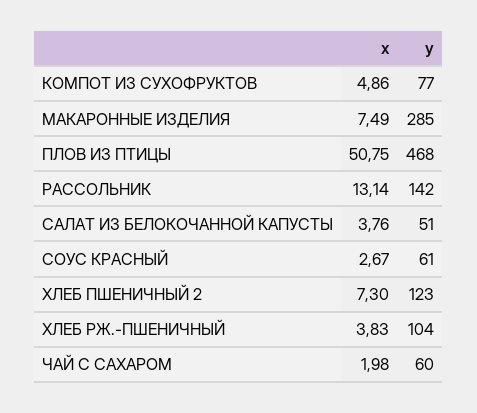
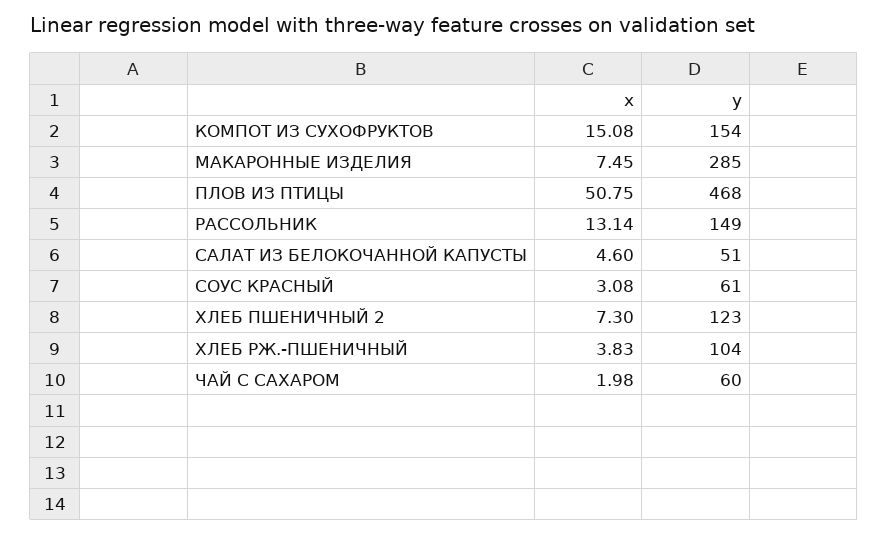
  {
    "x": {
-     "КОМПОТ ИЗ СУХОФРУКТОВ": 4.86,
+     "КОМПОТ ИЗ СУХОФРУКТОВ": 15.08,
-     "МАКАРОННЫЕ ИЗДЕЛИЯ": 7.49,
+     "МАКАРОННЫЕ ИЗДЕЛИЯ": 7.45,
      "ПЛОВ ИЗ ПТИЦЫ": 50.75,
      "РАССОЛЬНИК": 13.14,
-     "САЛАТ ИЗ БЕЛОКОЧАННОЙ КАПУСТЫ": 3.76,
+     "САЛАТ ИЗ БЕЛОКОЧАННОЙ КАПУСТЫ": 4.6,
-     "СОУС КРАСНЫЙ": 2.67,
+     "СОУС КРАСНЫЙ": 3.08,
      "ХЛЕБ ПШЕНИЧНЫЙ 2": 7.3,
      "ХЛЕБ РЖ.-ПШЕНИЧНЫЙ": 3.83,
      "ЧАЙ С САХАРОМ": 1.98
    },
    "y": {
-     "КОМПОТ ИЗ СУХОФРУКТОВ": 77,
+     "КОМПОТ ИЗ СУХОФРУКТОВ": 154,
      "МАКАРОННЫЕ ИЗДЕЛИЯ": 285,
      "ПЛОВ ИЗ ПТИЦЫ": 468,
-     "РАССОЛЬНИК": 142,
+     "РАССОЛЬНИК": 149,
      "САЛАТ ИЗ БЕЛОКОЧАННОЙ КАПУСТЫ": 51,
      "СОУС КРАСНЫЙ": 61,
      "ХЛЕБ ПШЕНИЧНЫЙ 2": 123,
      "ХЛЕБ РЖ.-ПШЕНИЧНЫЙ": 104,
      "ЧАЙ С САХАРОМ": 60
    }
  }

